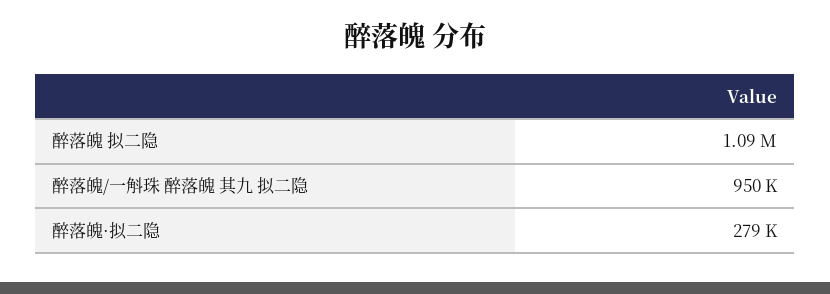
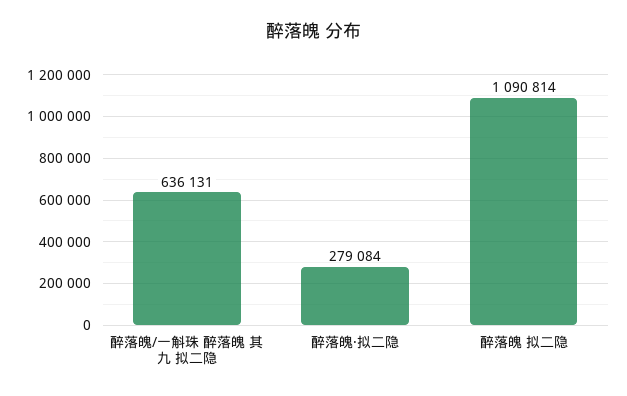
  {
    "醉落魄 拟二隐": 1090814,
-   "醉落魄/一斛珠 醉落魄 其九 拟二隐": 950000,
+   "醉落魄/一斛珠 醉落魄 其九 拟二隐": 636131,
    "醉落魄·拟二隐": 279084
  }

